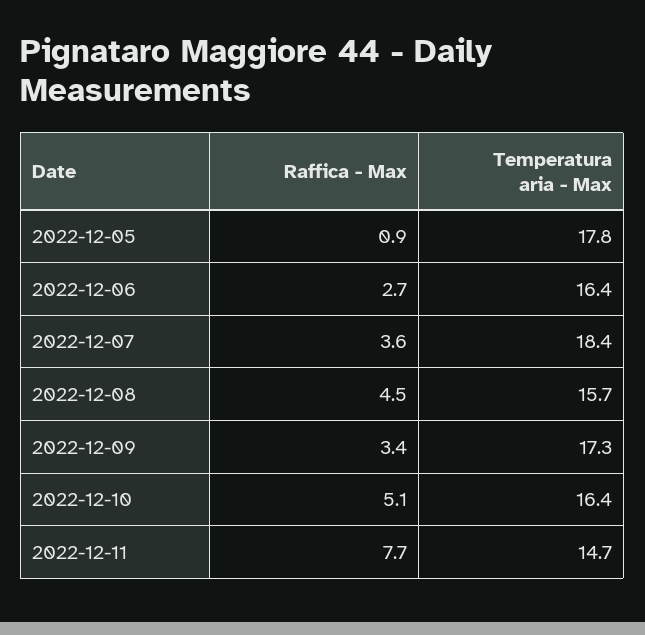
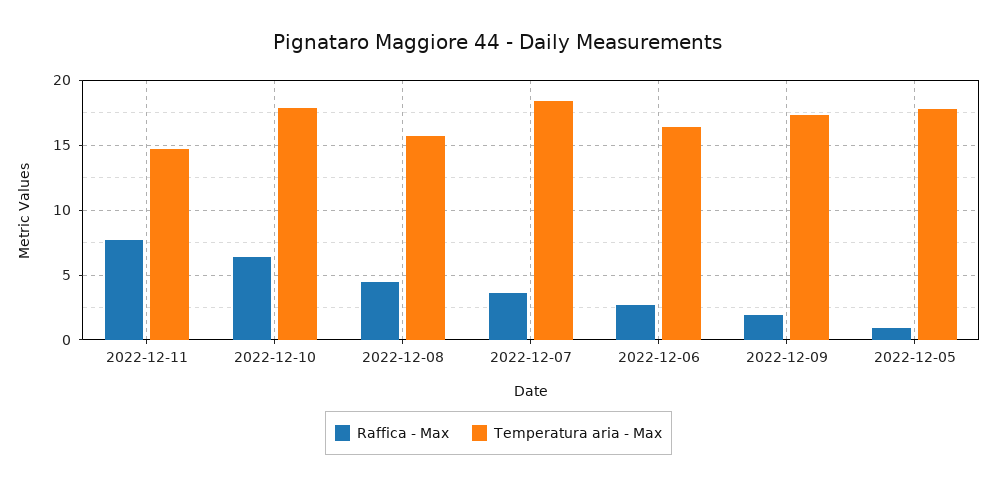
  {
    "Raffica - Max": {
      "2022-12-05": 0.9,
      "2022-12-06": 2.7,
      "2022-12-07": 3.6,
      "2022-12-08": 4.5,
-     "2022-12-09": 3.4,
+     "2022-12-09": 2,
-     "2022-12-10": 5.1,
+     "2022-12-10": 6.5,
      "2022-12-11": 7.7
    },
    "Temperatura aria - Max": {
      "2022-12-05": 17.8,
      "2022-12-06": 16.4,
      "2022-12-07": 18.4,
      "2022-12-08": 15.7,
      "2022-12-09": 17.3,
-     "2022-12-10": 16.4,
+     "2022-12-10": 18,
      "2022-12-11": 14.7
    }
  }

